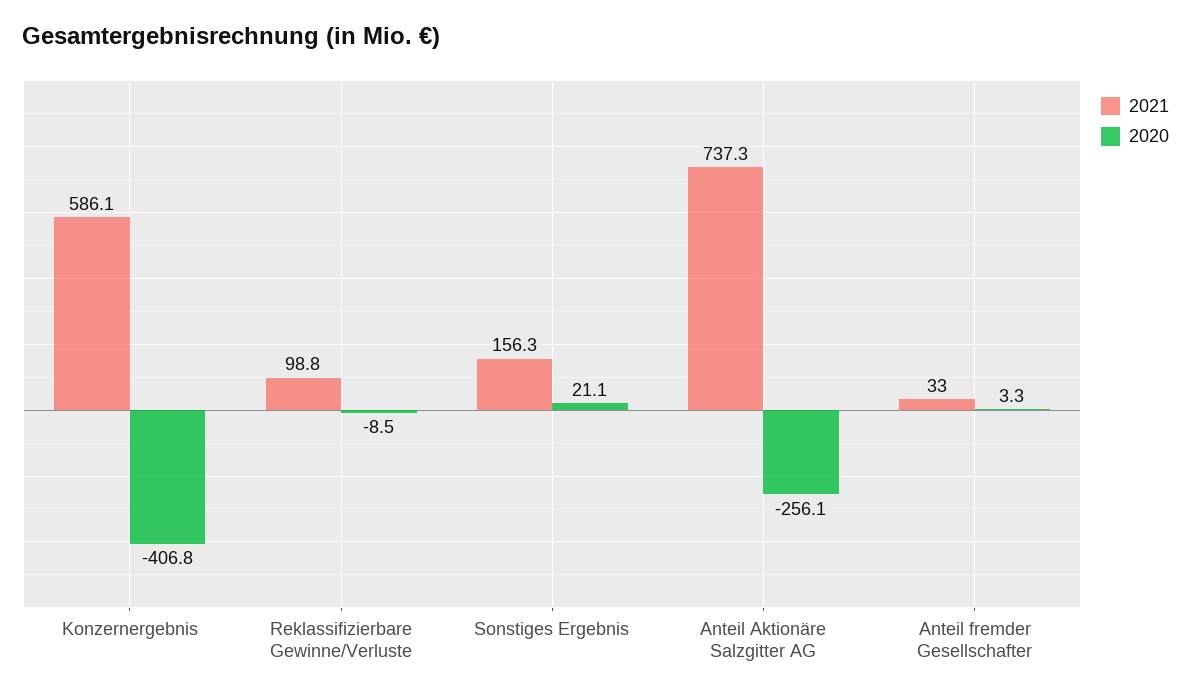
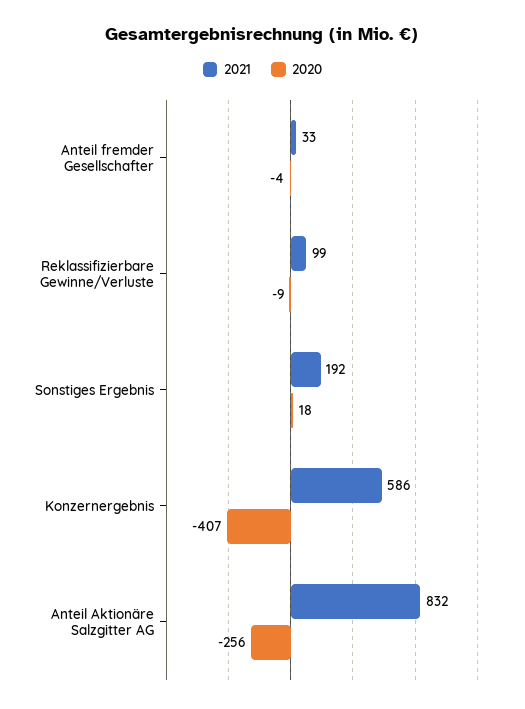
  {
    "2021": {
      "Konzernergebnis": 586.1,
      "Reklassifizierbare Gewinne/Verluste": 98.8,
-     "Sonstiges Ergebnis": 156.3,
+     "Sonstiges Ergebnis": 192,
-     "Anteil Aktionäre Salzgitter AG": 737.3,
+     "Anteil Aktionäre Salzgitter AG": 832,
      "Anteil fremder Gesellschafter": 33
    },
    "2020": {
      "Konzernergebnis": -406.8,
      "Reklassifizierbare Gewinne/Verluste": -8.5,
-     "Sonstiges Ergebnis": 21.1,
+     "Sonstiges Ergebnis": 18,
      "Anteil Aktionäre Salzgitter AG": -256.1,
-     "Anteil fremder Gesellschafter": 3.3
+     "Anteil fremder Gesellschafter": -4
    }
  }

